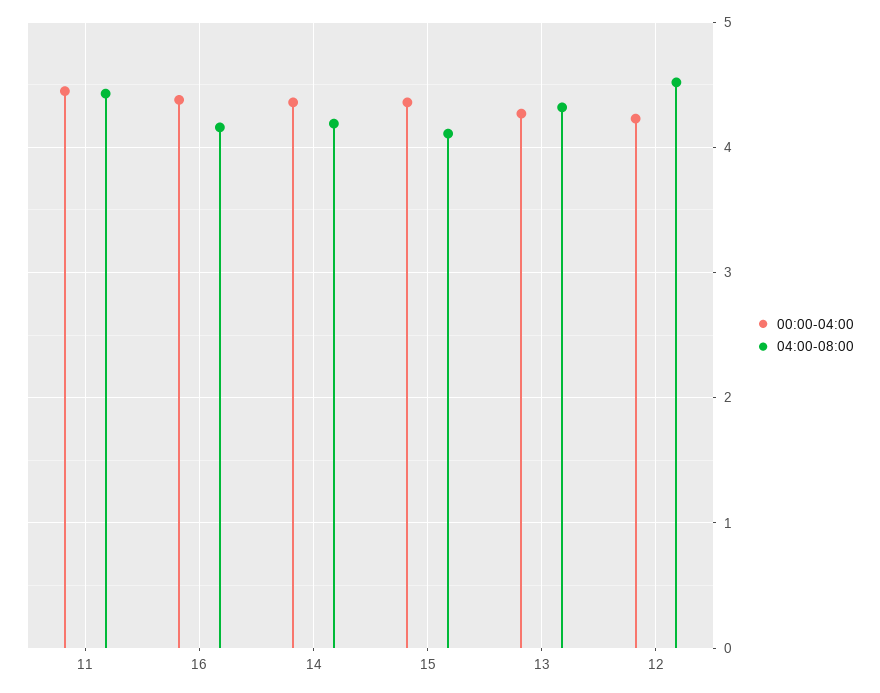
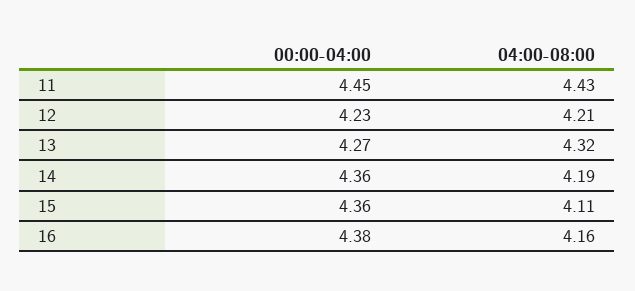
  {
    "00:00-04:00": {
      "11": 4.45,
      "16": 4.38,
      "14": 4.36,
      "15": 4.36,
      "13": 4.27,
      "12": 4.23
    },
    "04:00-08:00": {
      "11": 4.43,
      "16": 4.16,
      "14": 4.19,
      "15": 4.11,
      "13": 4.32,
-     "12": 4.5
+     "12": 4.21
    }
  }

